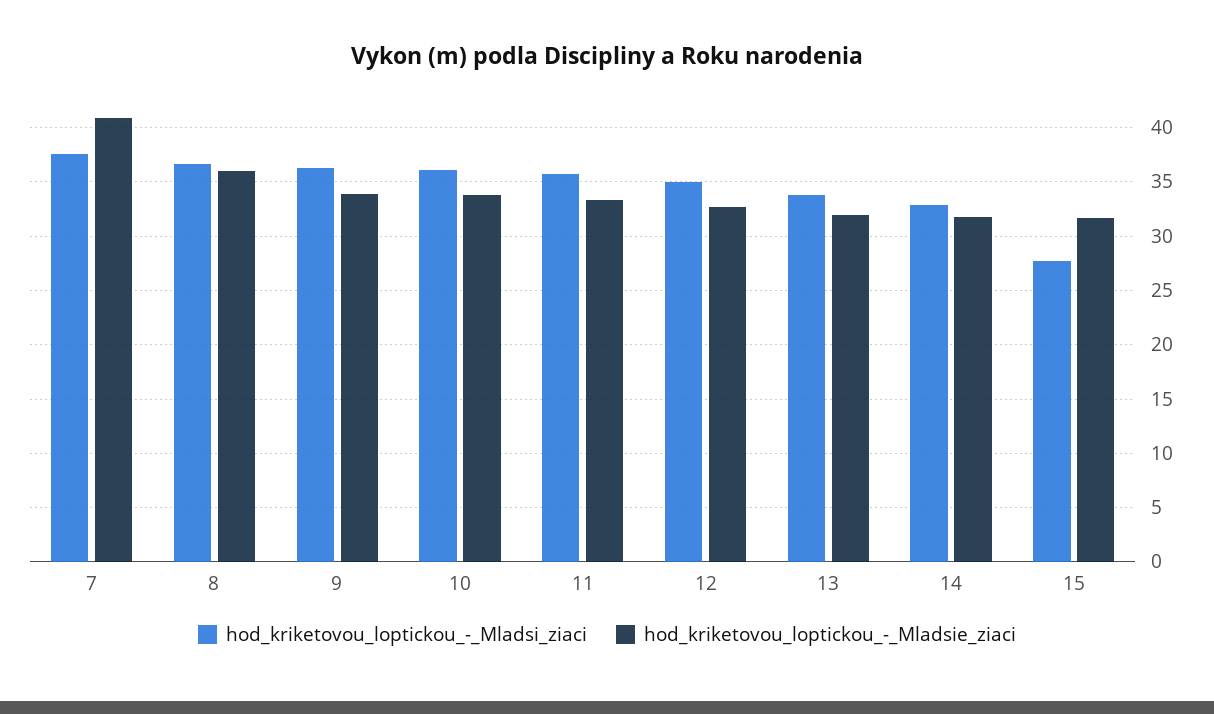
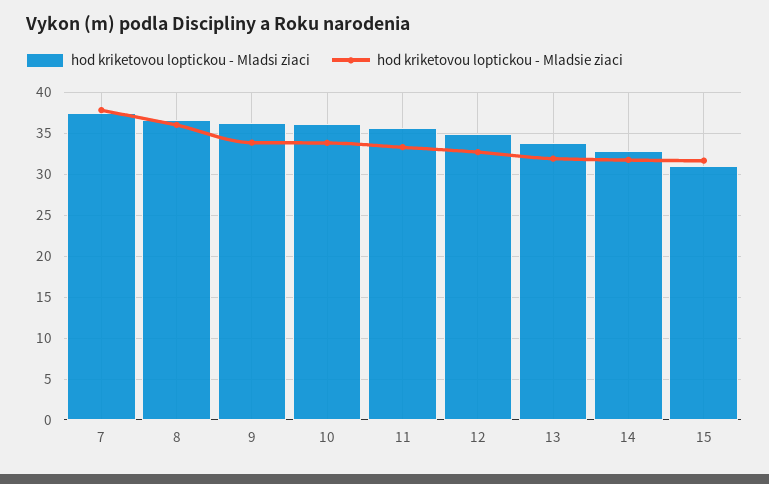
  {
    "hod_kriketovou_loptickou_-_Mladsi_ziaci": {
      "7": 38,
      "8": 37,
      "9": 36,
      "10": 36,
      "11": 36,
      "12": 35,
      "13": 34,
      "14": 33,
-     "15": 28
+     "15": 31
    },
    "hod_kriketovou_loptickou_-_Mladsie_ziaci": {
-     "7": 41,
+     "7": 38,
      "8": 36,
      "9": 34,
      "10": 34,
      "11": 33,
      "12": 33,
      "13": 32,
      "14": 32,
      "15": 32
    }
  }

